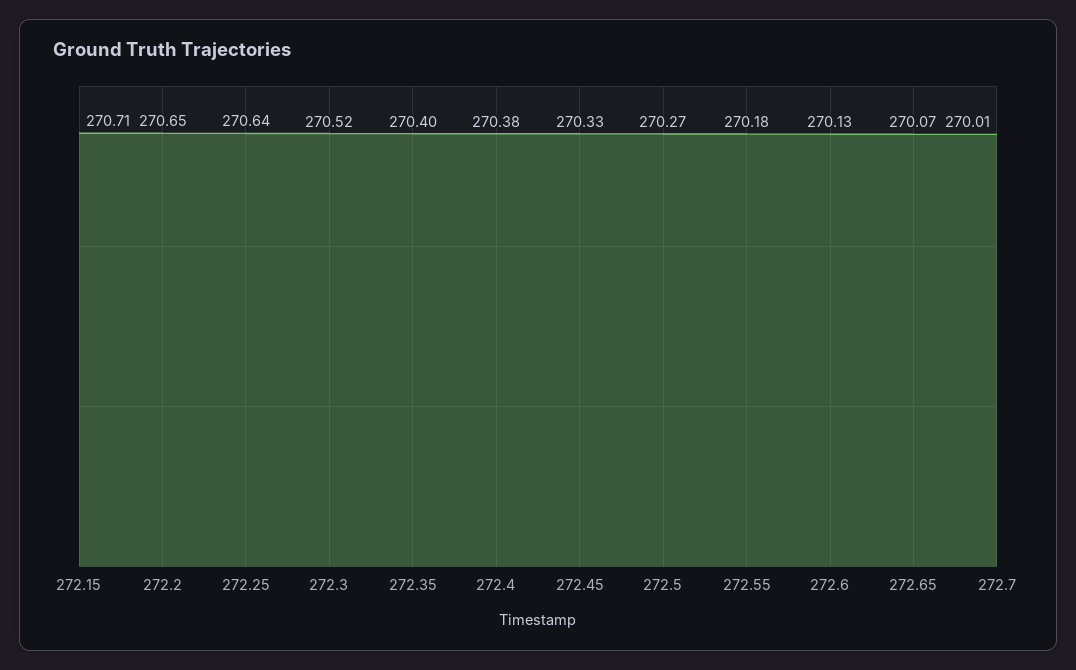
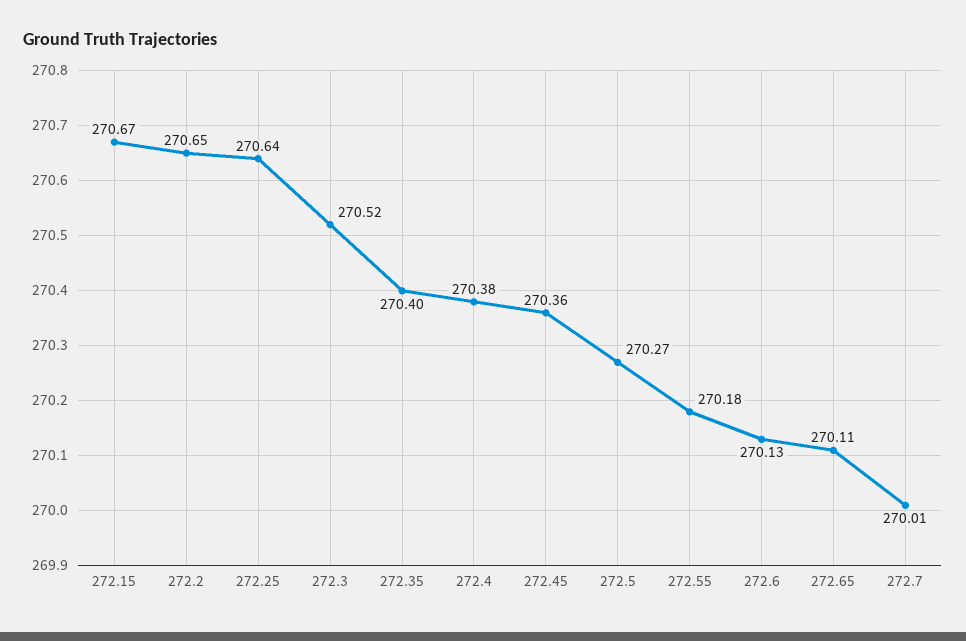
  {
-   "272.15": 270.71,
+   "272.15": 270.67,
    "272.2": 270.65,
    "272.25": 270.64,
    "272.3": 270.52,
    "272.35": 270.4,
    "272.4": 270.38,
-   "272.45": 270.33,
+   "272.45": 270.36,
    "272.5": 270.27,
    "272.55": 270.18,
    "272.6": 270.13,
-   "272.65": 270.07,
+   "272.65": 270.11,
    "272.7": 270.01
  }

